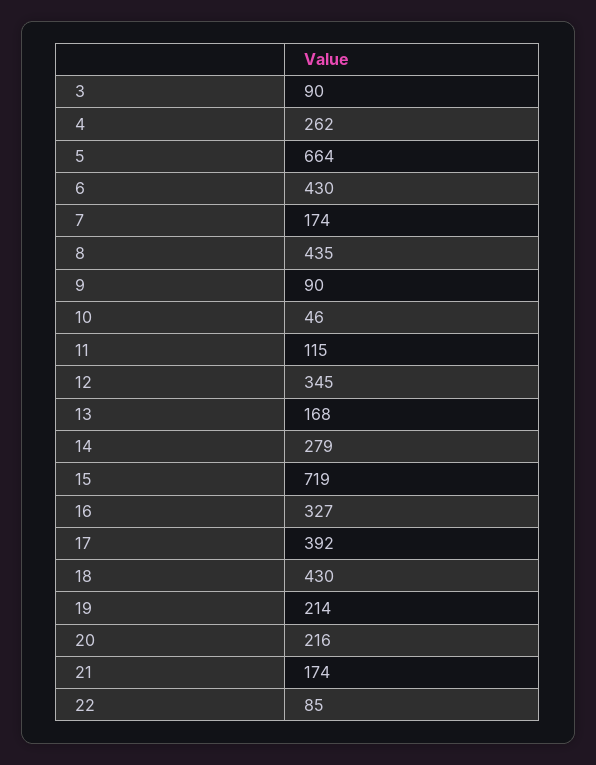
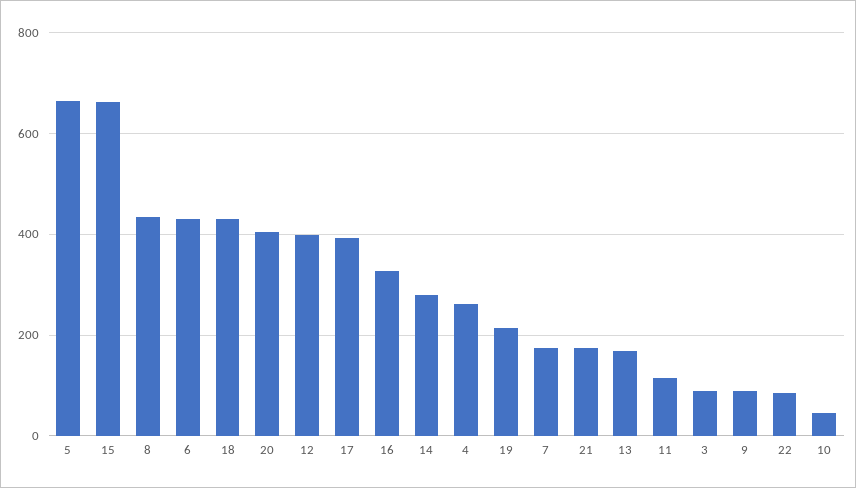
  {
    "3": 90,
    "4": 262,
    "5": 664,
    "6": 430,
    "7": 174,
    "8": 435,
    "9": 90,
    "10": 46,
    "11": 115,
-   "12": 345,
+   "12": 400,
    "13": 168,
    "14": 279,
-   "15": 719,
+   "15": 660,
    "16": 327,
    "17": 392,
    "18": 430,
    "19": 214,
-   "20": 216,
+   "20": 400,
    "21": 174,
    "22": 85
  }

